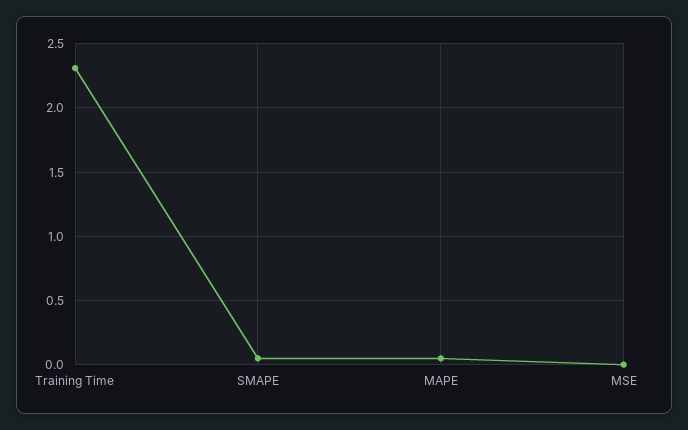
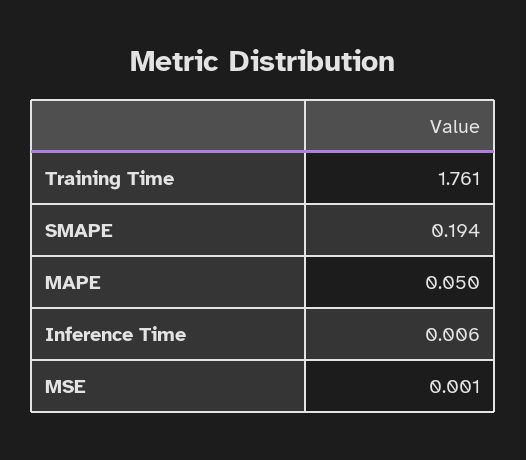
  {
-   "Training Time": 2.3,
+   "Training Time": 1.761,
-   "SMAPE": 0.05,
+   "SMAPE": 0.194,
    "MAPE": 0.05,
-   "MSE": 0.001
+   "MSE": 0.001,
+   "Inference Time": 0.006
  }

